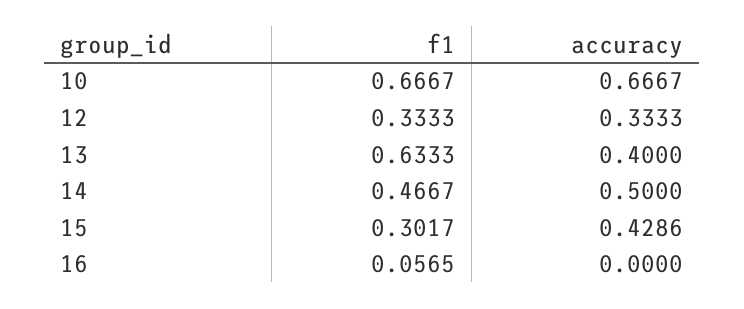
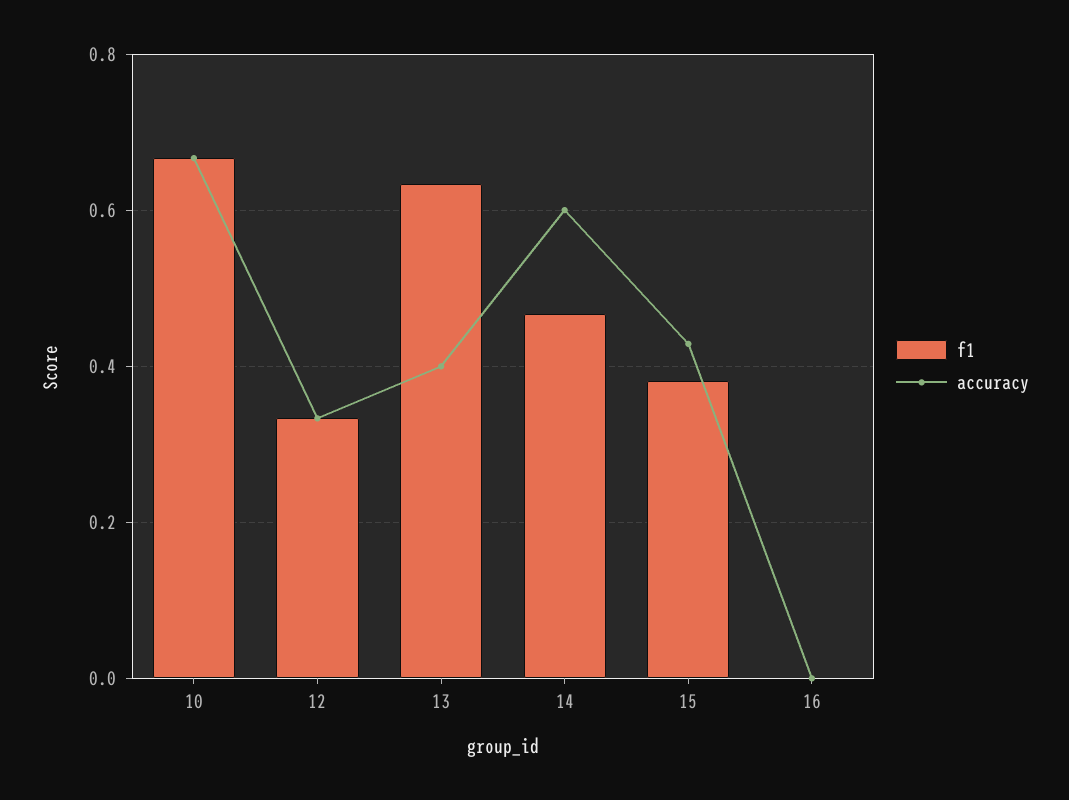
  {
    "f1": {
      "10": 0.6667,
      "12": 0.3333,
      "13": 0.6333,
      "14": 0.4667,
-     "15": 0.3017,
+     "15": 0.38,
-     "16": 0.0565
+     "16": 0
    },
    "accuracy": {
      "10": 0.6667,
      "12": 0.3333,
      "13": 0.4,
-     "14": 0.5,
+     "14": 0.6,
      "15": 0.4286,
      "16": 0
    }
  }

